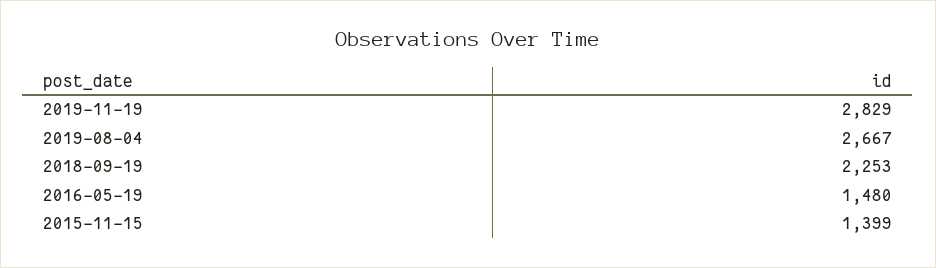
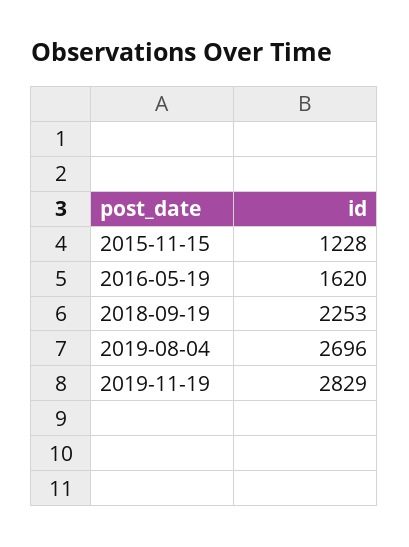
  {
    "2019-11-19": 2829,
-   "2019-08-04": 2667,
+   "2019-08-04": 2696,
    "2018-09-19": 2253,
-   "2016-05-19": 1480,
+   "2016-05-19": 1620,
-   "2015-11-15": 1399
+   "2015-11-15": 1228
  }

